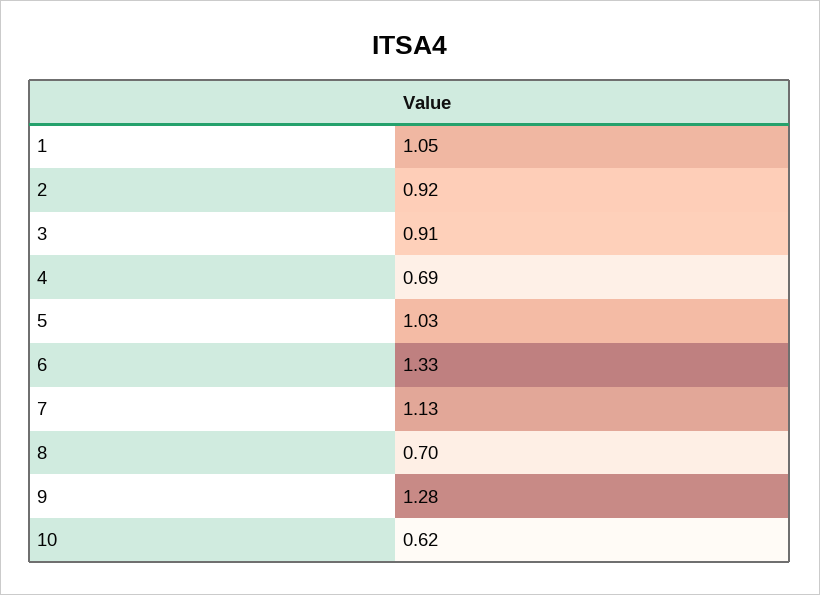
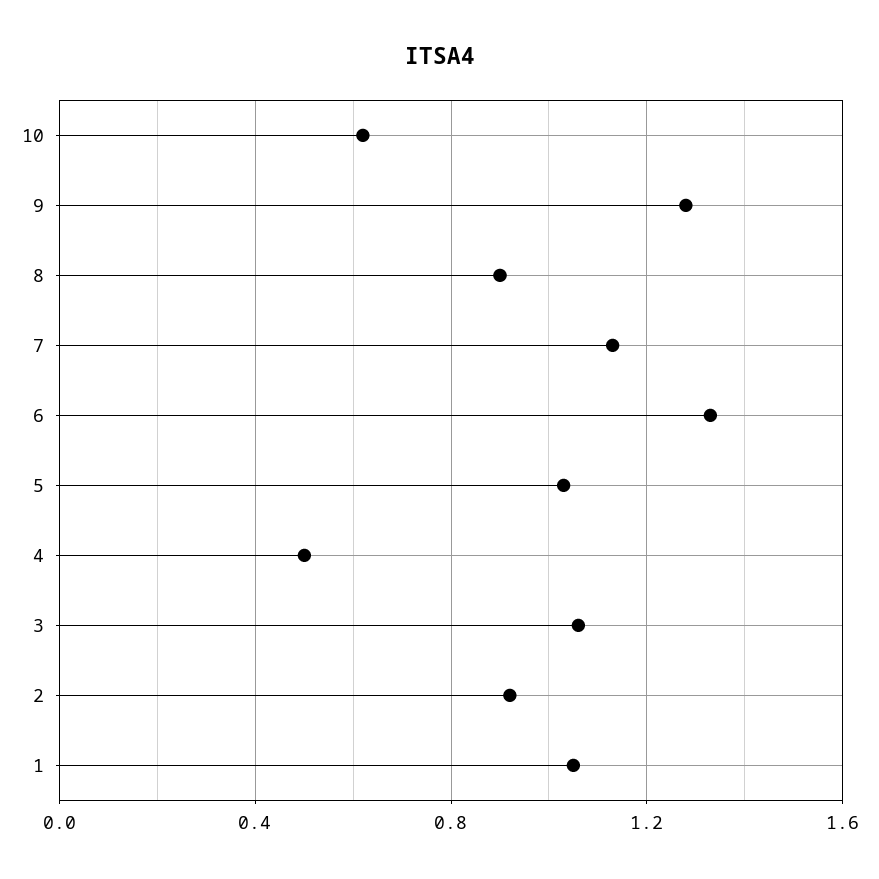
  {
    "1": 1.05,
    "2": 0.92,
-   "3": 0.91,
+   "3": 1.05,
-   "4": 0.69,
+   "4": 0.5,
    "5": 1.03,
    "6": 1.33,
    "7": 1.13,
-   "8": 0.7,
+   "8": 0.9,
    "9": 1.28,
    "10": 0.62
  }

